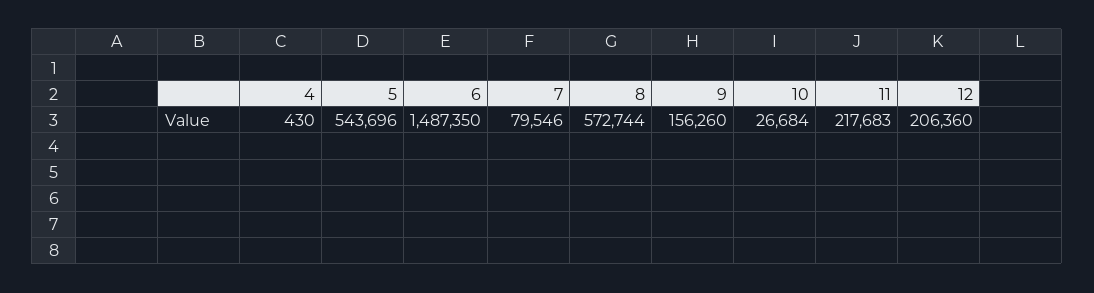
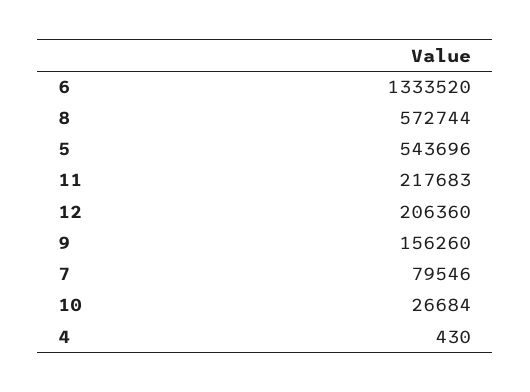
  {
    "4": 430,
    "5": 543696,
-   "6": 1487350,
+   "6": 1333520,
    "7": 79546,
    "8": 572744,
    "9": 156260,
    "10": 26684,
    "11": 217683,
    "12": 206360
  }

